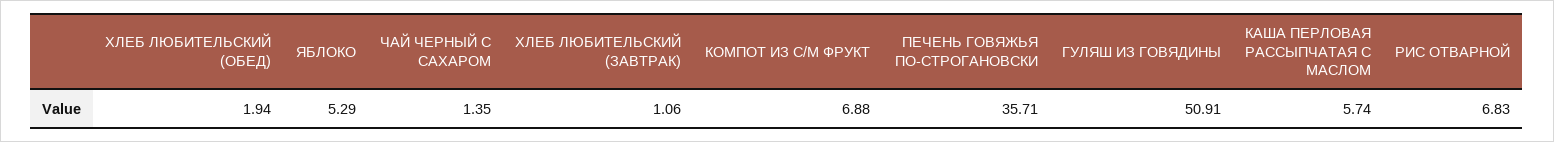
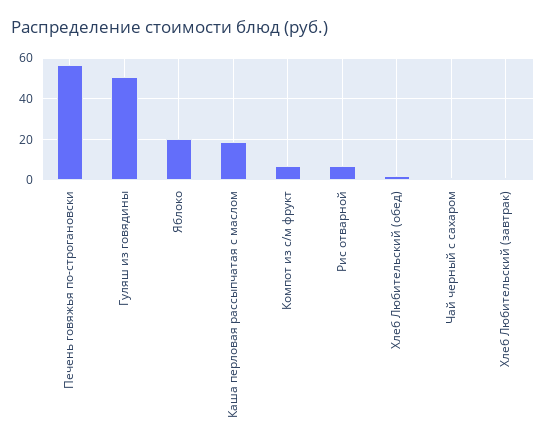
  {
    "ХЛЕБ ЛЮБИТЕЛЬСКИЙ (ОБЕД)": 1.94,
-   "ЯБЛОКО": 5.29,
+   "ЯБЛОКО": 20,
    "ЧАЙ ЧЕРНЫЙ С САХАРОМ": 1.35,
    "ХЛЕБ ЛЮБИТЕЛЬСКИЙ (ЗАВТРАК)": 1.06,
    "КОМПОТ ИЗ С/М ФРУКТ": 6.88,
-   "ПЕЧЕНЬ ГОВЯЖЬЯ ПО-СТРОГАНОВСКИ": 35.71,
+   "ПЕЧЕНЬ ГОВЯЖЬЯ ПО-СТРОГАНОВСКИ": 55,
    "ГУЛЯШ ИЗ ГОВЯДИНЫ": 50.91,
-   "КАША ПЕРЛОВАЯ РАССЫПЧАТАЯ С МАСЛОМ": 5.74,
+   "КАША ПЕРЛОВАЯ РАССЫПЧАТАЯ С МАСЛОМ": 20,
    "РИС ОТВАРНОЙ": 6.83
  }

